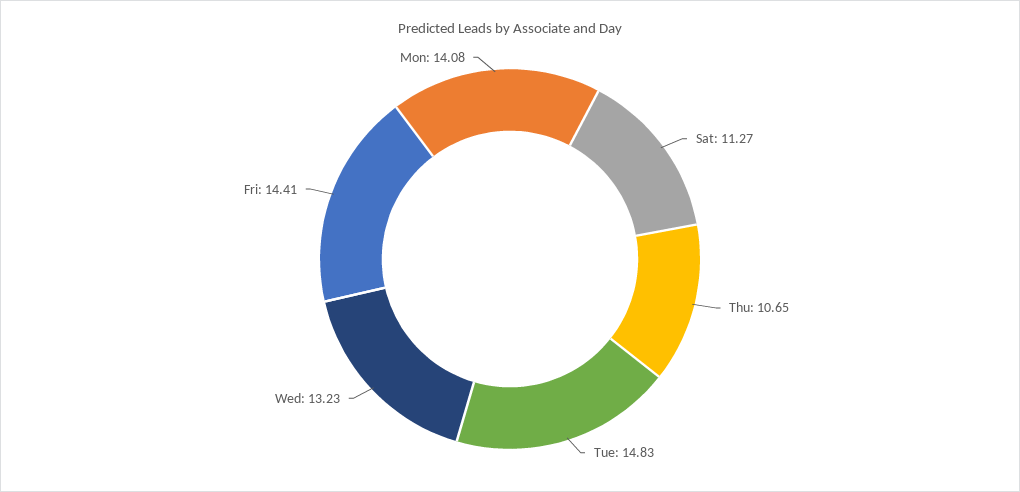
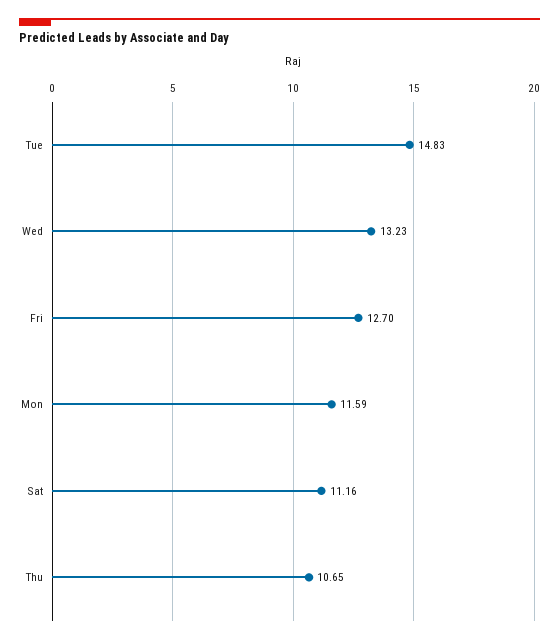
  {
-   "Sat": 11.27,
+   "Sat": 11.16,
    "Thu": 10.65,
    "Tue": 14.83,
    "Wed": 13.23,
-   "Fri": 14.41,
+   "Fri": 12.7,
-   "Mon": 14.08
+   "Mon": 11.59
  }

